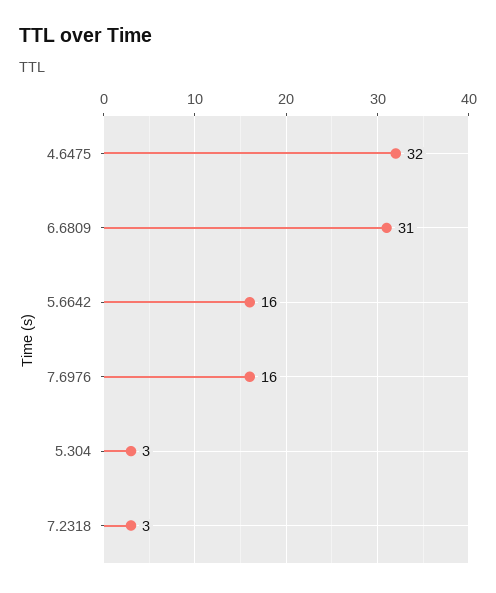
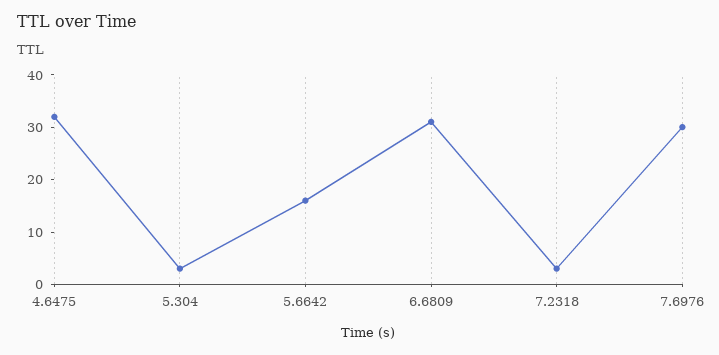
  {
    "4.6475": 32,
    "6.6809": 31,
    "5.6642": 16,
-   "7.6976": 16,
+   "7.6976": 30,
    "5.304": 3,
    "7.2318": 3
  }

